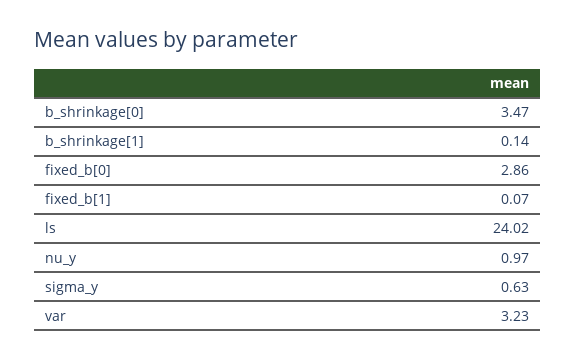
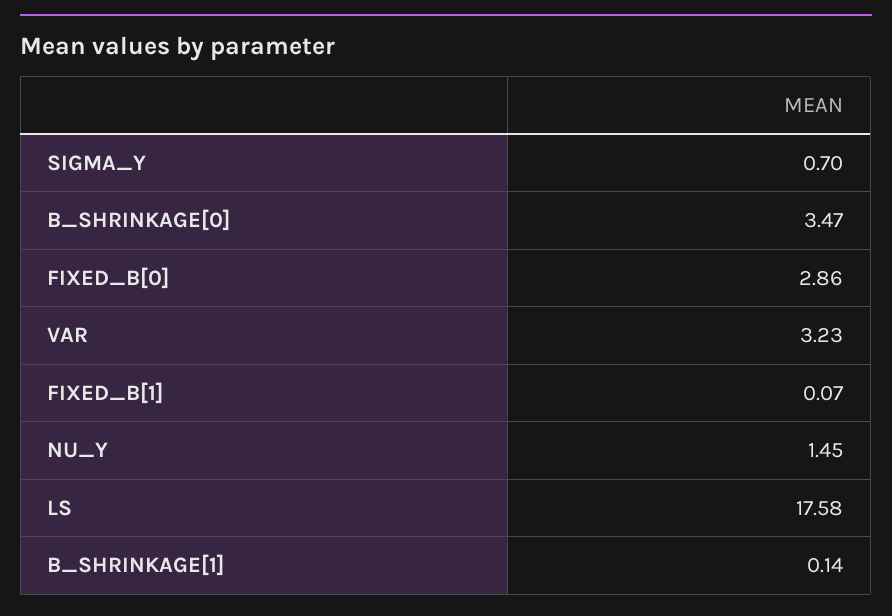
  {
    "b_shrinkage[0]": 3.47,
    "b_shrinkage[1]": 0.14,
    "fixed_b[0]": 2.86,
    "fixed_b[1]": 0.07,
-   "ls": 24.02,
+   "ls": 17.58,
-   "nu_y": 0.97,
+   "nu_y": 1.45,
-   "sigma_y": 0.63,
+   "sigma_y": 0.7,
    "var": 3.23
  }

